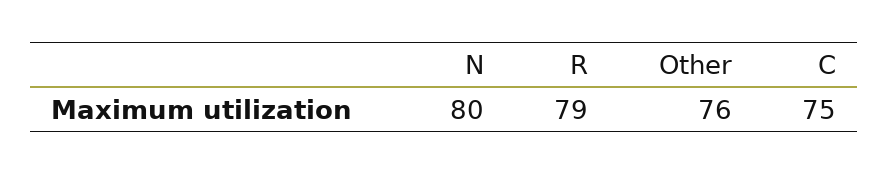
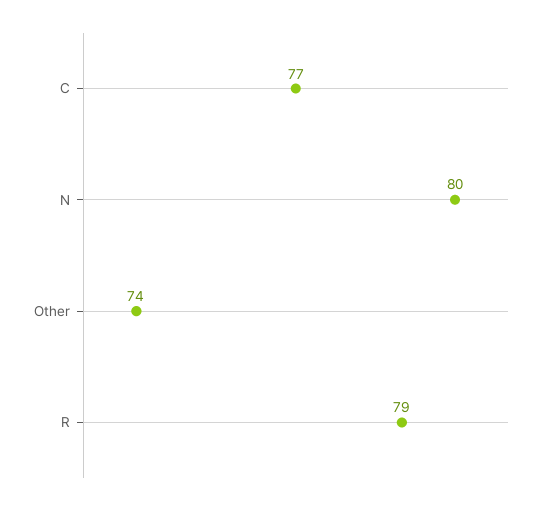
  {
    "N": 80,
    "R": 79,
-   "Other": 76,
+   "Other": 74,
-   "C": 75
+   "C": 77
  }

